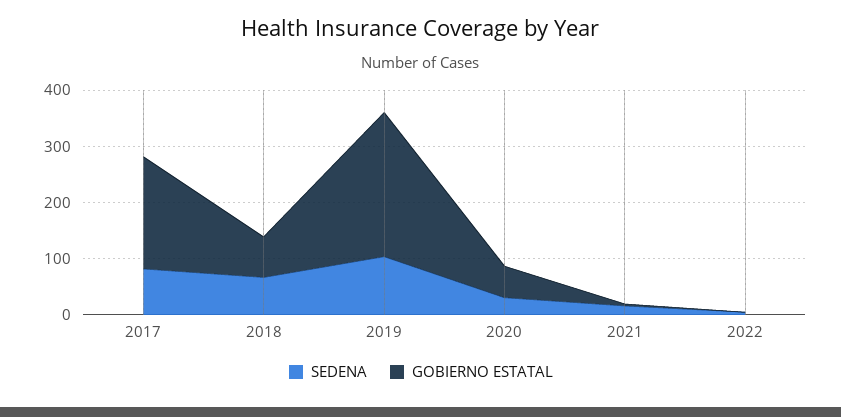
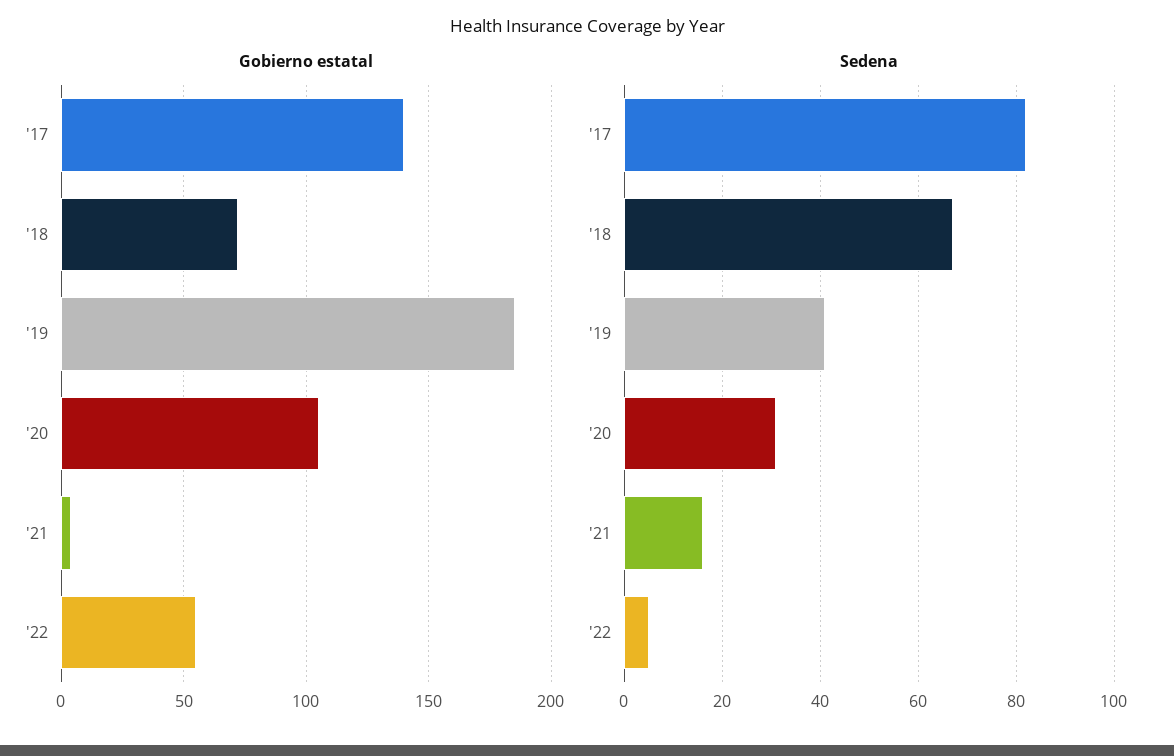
  {
    "SEDENA": {
      "2017": 80,
      "2018": 65,
-     "2019": 100,
+     "2019": 40,
      "2020": 30,
      "2021": 15,
      "2022": 5
    },
    "GOBIERNO ESTATAL": {
-     "2017": 200,
+     "2017": 140,
      "2018": 70,
-     "2019": 260,
+     "2019": 185,
-     "2020": 60,
+     "2020": 105,
      "2021": 5,
-     "2022": 0
+     "2022": 55
    }
  }

